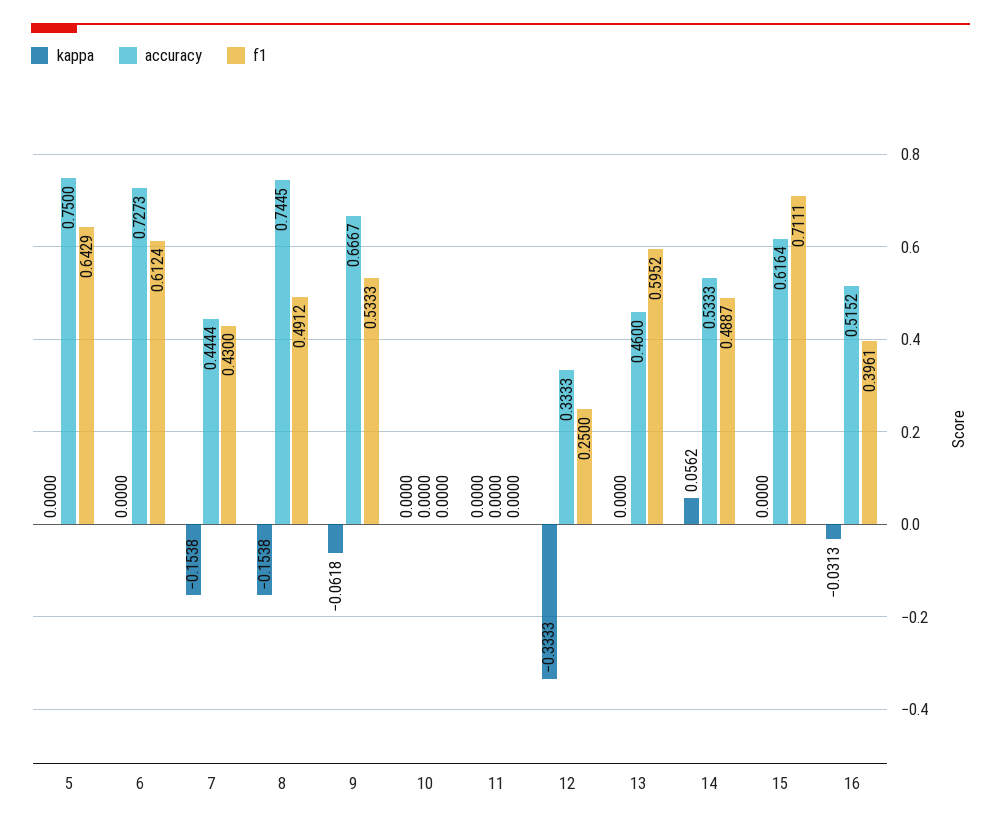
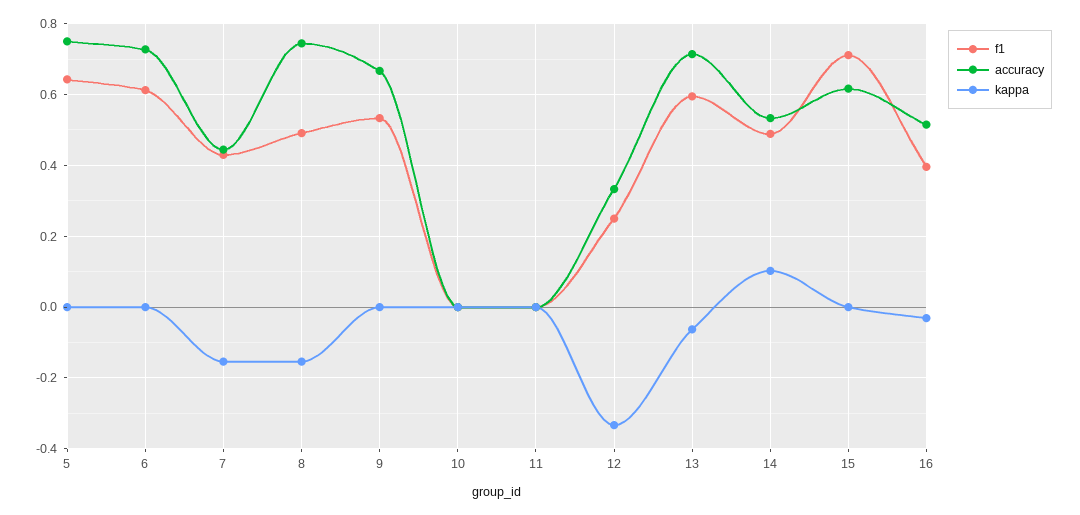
  {
    "kappa": {
      "5": 0,
      "6": 0,
      "7": -0.1538,
      "8": -0.1538,
-     "9": -0.0618,
+     "9": 0,
      "10": 0,
      "11": 0,
      "12": -0.3333,
-     "13": 0,
+     "13": -0.06,
-     "14": 0.0562,
+     "14": 0.1,
      "15": 0,
      "16": -0.0313
    },
    "accuracy": {
      "5": 0.75,
      "6": 0.7273,
      "7": 0.4444,
      "8": 0.7445,
      "9": 0.6667,
      "10": 0,
      "11": 0,
      "12": 0.3333,
-     "13": 0.46,
+     "13": 0.72,
      "14": 0.5333,
      "15": 0.6164,
      "16": 0.5152
    },
    "f1": {
      "5": 0.6429,
      "6": 0.6124,
      "7": 0.43,
      "8": 0.4912,
      "9": 0.5333,
      "10": 0,
      "11": 0,
      "12": 0.25,
      "13": 0.5952,
      "14": 0.4887,
      "15": 0.7111,
      "16": 0.3961
    }
  }

